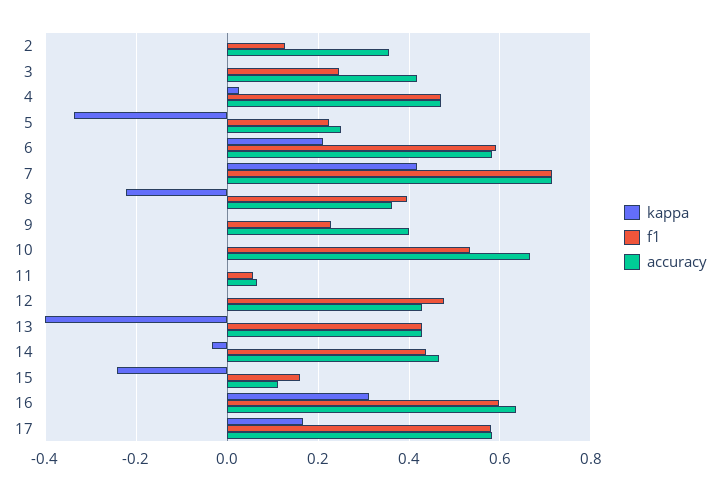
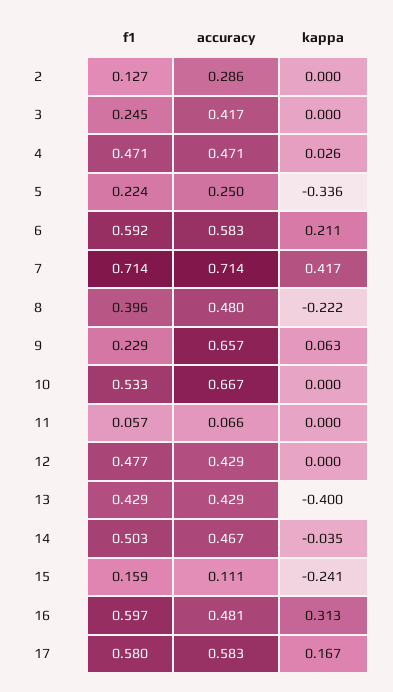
  {
    "kappa": {
      "2": 0,
      "3": 0,
      "4": 0.026,
      "5": -0.336,
      "6": 0.211,
      "7": 0.417,
      "8": -0.222,
-     "9": 0,
+     "9": 0.063,
      "10": 0,
      "11": 0,
      "12": 0,
      "13": -0.4,
      "14": -0.035,
      "15": -0.241,
      "16": 0.313,
      "17": 0.167
    },
    "f1": {
      "2": 0.127,
      "3": 0.245,
      "4": 0.471,
      "5": 0.224,
      "6": 0.592,
      "7": 0.714,
      "8": 0.396,
      "9": 0.229,
      "10": 0.533,
      "11": 0.057,
      "12": 0.477,
      "13": 0.429,
-     "14": 0.44,
+     "14": 0.503,
      "15": 0.159,
      "16": 0.597,
      "17": 0.58
    },
    "accuracy": {
-     "2": 0.36,
+     "2": 0.286,
      "3": 0.417,
      "4": 0.471,
      "5": 0.25,
      "6": 0.583,
      "7": 0.714,
-     "8": 0.36,
+     "8": 0.48,
-     "9": 0.4,
+     "9": 0.657,
      "10": 0.667,
      "11": 0.066,
      "12": 0.429,
      "13": 0.429,
      "14": 0.467,
      "15": 0.111,
-     "16": 0.64,
+     "16": 0.481,
      "17": 0.583
    }
  }

